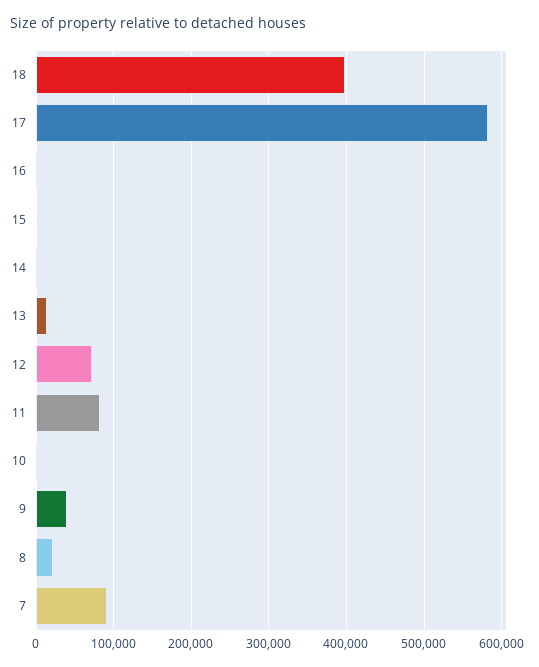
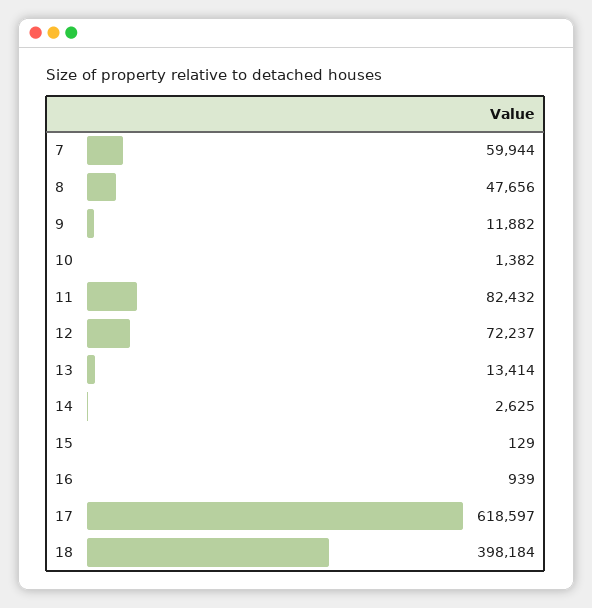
  {
    "18": 398184,
-   "17": 580000,
+   "17": 618597,
    "16": 939,
    "15": 129,
    "14": 2625,
    "13": 13414,
    "12": 72237,
    "11": 82432,
    "10": 1382,
-   "9": 40000,
+   "9": 11882,
-   "8": 20000,
+   "8": 47656,
-   "7": 90000
+   "7": 59944
  }

